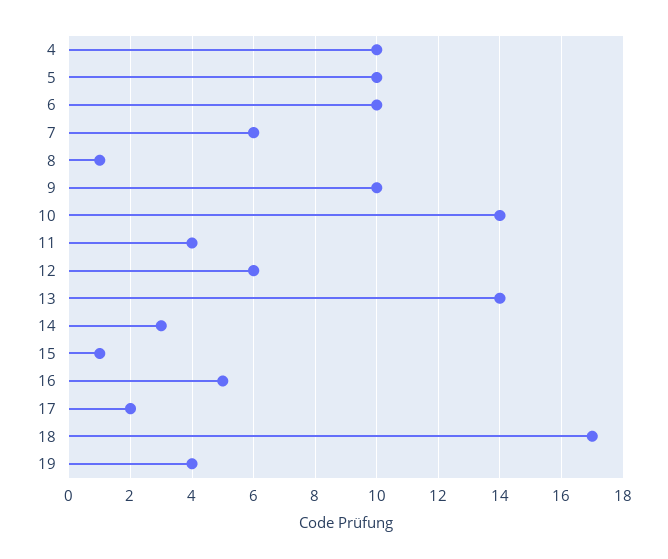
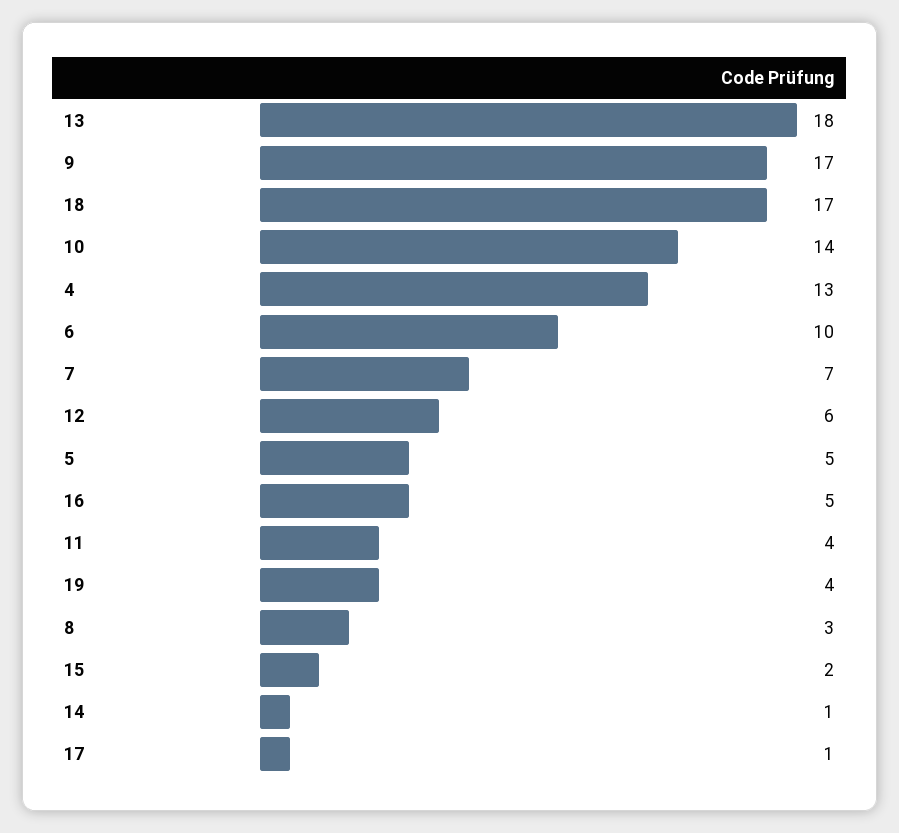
  {
-   "4": 10,
+   "4": 13,
-   "5": 10,
+   "5": 5,
    "6": 10,
-   "7": 6,
+   "7": 7,
-   "8": 1,
+   "8": 3,
-   "9": 10,
+   "9": 17,
    "10": 14,
    "11": 4,
    "12": 6,
-   "13": 14,
+   "13": 18,
-   "14": 3,
+   "14": 1,
-   "15": 1,
+   "15": 2,
    "16": 5,
-   "17": 2,
+   "17": 1,
    "18": 17,
    "19": 4
  }

